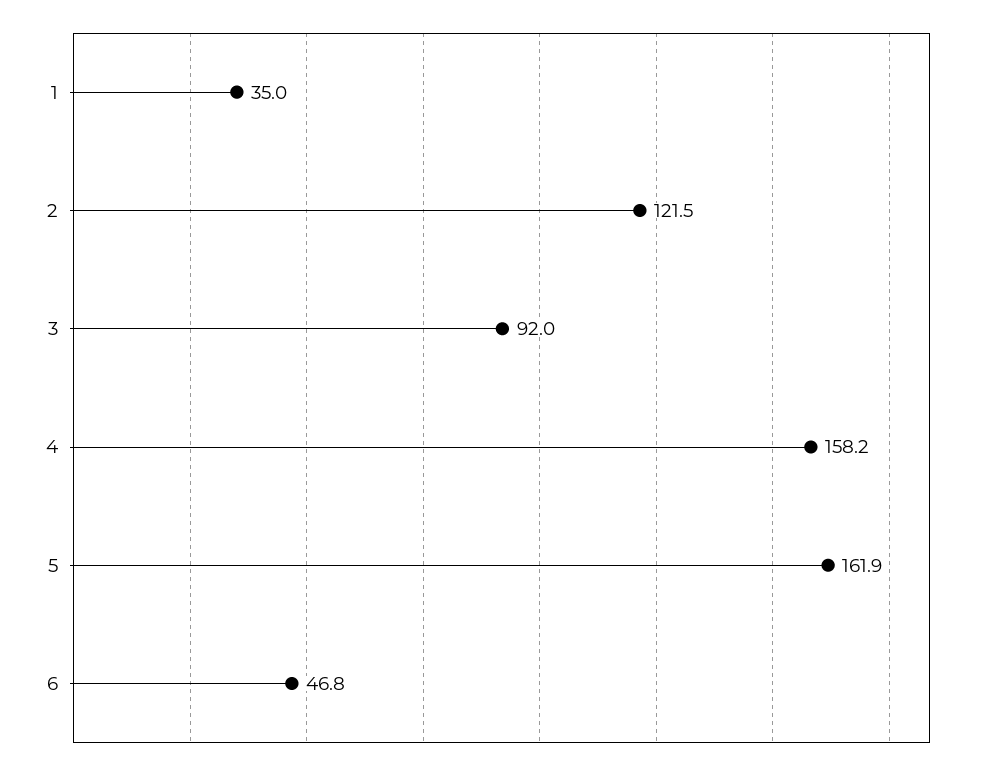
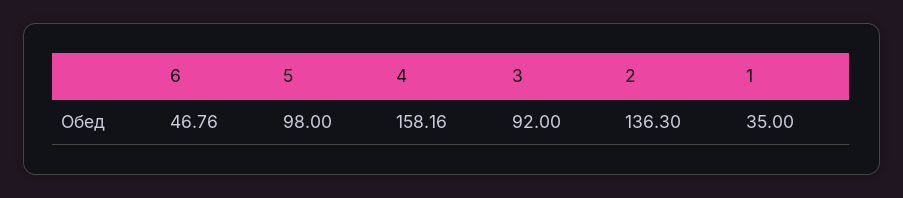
  {
    "1": 35,
-   "2": 121.5,
+   "2": 136.3,
    "3": 92,
    "4": 158.16,
-   "5": 161.9,
+   "5": 98,
    "6": 46.76
  }

